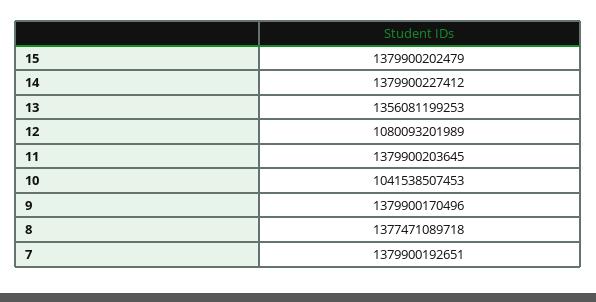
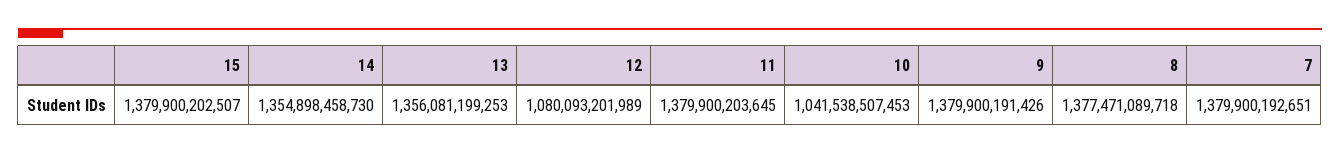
  {
-   "15": 1379900202479,
+   "15": 1379900202507,
-   "14": 1379900227412,
+   "14": 1354898458730,
    "13": 1356081199253,
    "12": 1080093201989,
    "11": 1379900203645,
    "10": 1041538507453,
-   "9": 1379900170496,
+   "9": 1379900191426,
    "8": 1377471089718,
    "7": 1379900192651
  }

